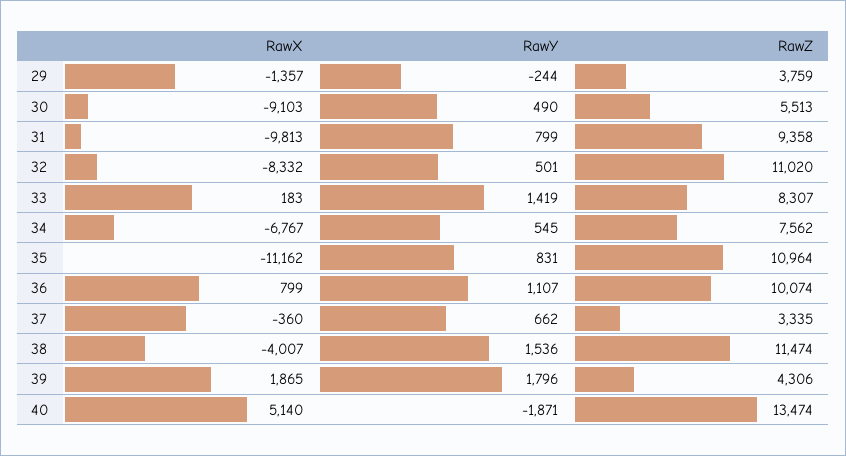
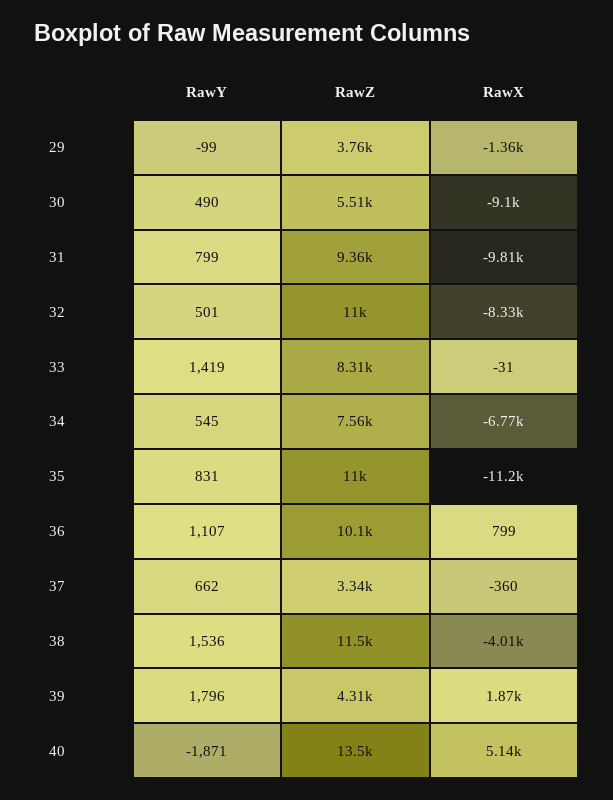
  {
    "RawX": {
      "29": -1357,
      "30": -9103,
      "31": -9813,
      "32": -8332,
-     "33": 183,
+     "33": -31,
      "34": -6767,
      "35": -11162,
      "36": 799,
      "37": -360,
      "38": -4007,
      "39": 1865,
      "40": 5140
    },
    "RawY": {
-     "29": -244,
+     "29": -99,
      "30": 490,
      "31": 799,
      "32": 501,
      "33": 1419,
      "34": 545,
      "35": 831,
      "36": 1107,
      "37": 662,
      "38": 1536,
      "39": 1796,
      "40": -1871
    },
    "RawZ": {
      "29": 3759,
      "30": 5513,
      "31": 9358,
      "32": 11020,
      "33": 8307,
      "34": 7562,
      "35": 10964,
      "36": 10074,
      "37": 3335,
      "38": 11474,
      "39": 4306,
      "40": 13474
    }
  }

